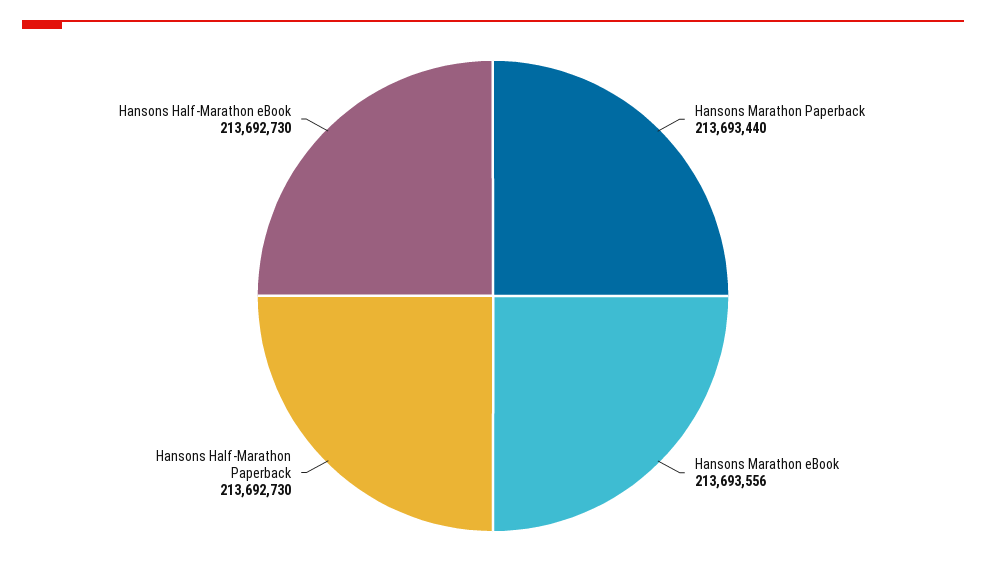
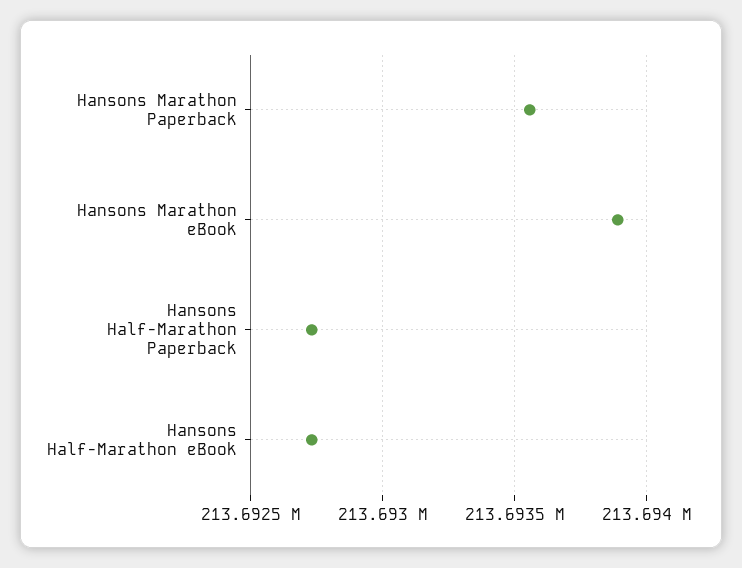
  {
-   "Hansons Marathon Paperback": 213693440,
+   "Hansons Marathon Paperback": 213693550,
-   "Hansons Marathon eBook": 213693556,
+   "Hansons Marathon eBook": 213693900,
    "Hansons Half-Marathon Paperback": 213692730,
    "Hansons Half-Marathon eBook": 213692730
  }

